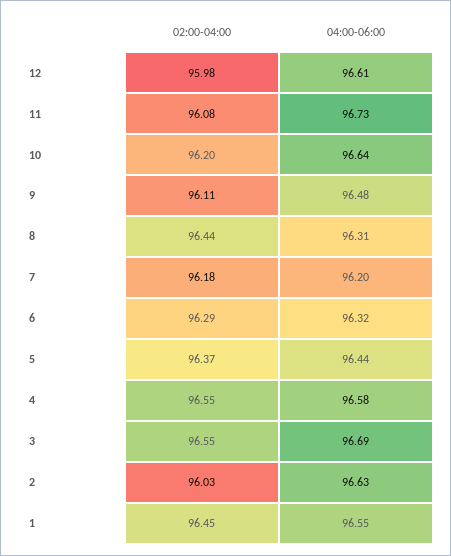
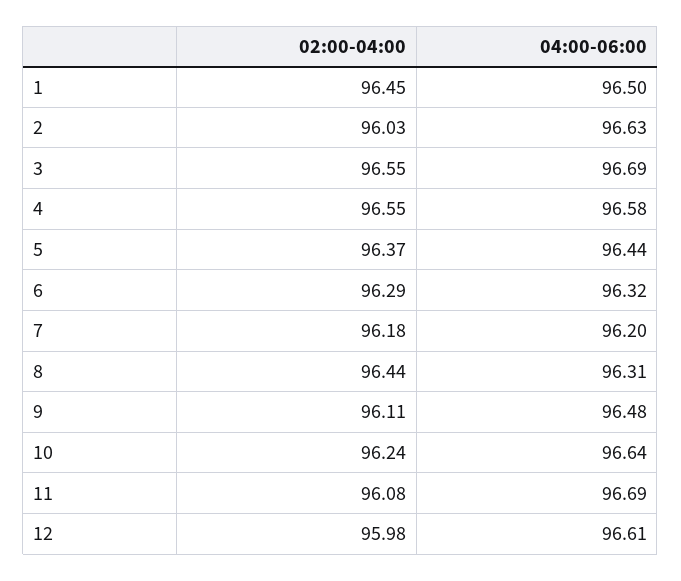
  {
    "02:00-04:00": {
      "12": 95.98,
      "11": 96.08,
-     "10": 96.2,
+     "10": 96.24,
      "9": 96.11,
      "8": 96.44,
      "7": 96.18,
      "6": 96.29,
      "5": 96.37,
      "4": 96.55,
      "3": 96.55,
      "2": 96.03,
      "1": 96.45
    },
    "04:00-06:00": {
      "12": 96.61,
-     "11": 96.73,
+     "11": 96.69,
      "10": 96.64,
      "9": 96.48,
      "8": 96.31,
      "7": 96.2,
      "6": 96.32,
      "5": 96.44,
      "4": 96.58,
      "3": 96.69,
      "2": 96.63,
-     "1": 96.55
+     "1": 96.5
    }
  }

